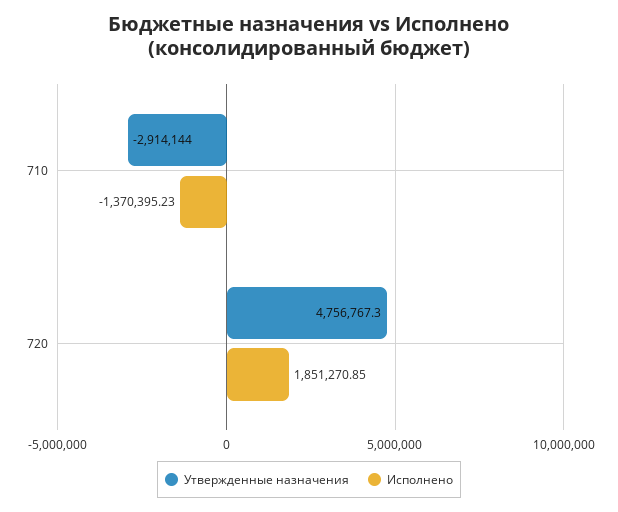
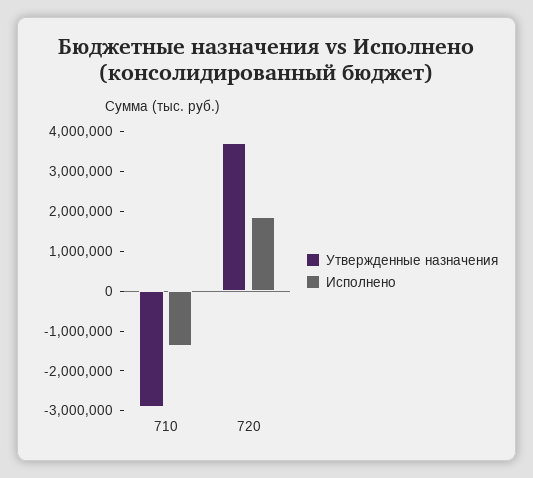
  {
    "Утвержденные назначения": {
      "710": -2914144,
-     "720": 4756767.3
+     "720": 3750000
    },
    "Исполнено": {
      "710": -1370395.23,
      "720": 1851270.85
    }
  }

